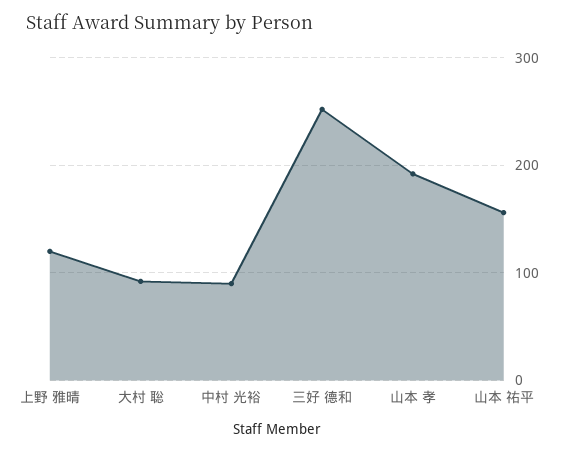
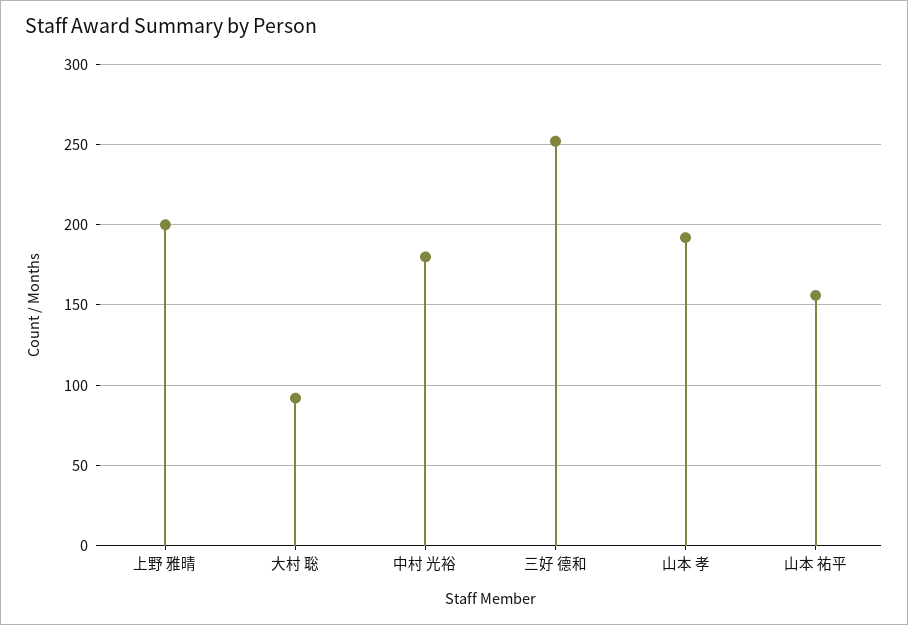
  {
-   "上野 雅晴": 120,
+   "上野 雅晴": 200,
    "大村 聡": 90,
-   "中村 光裕": 90,
+   "中村 光裕": 180,
    "三好 德和": 250,
    "山本 孝": 190,
    "山本 祐平": 155
  }

